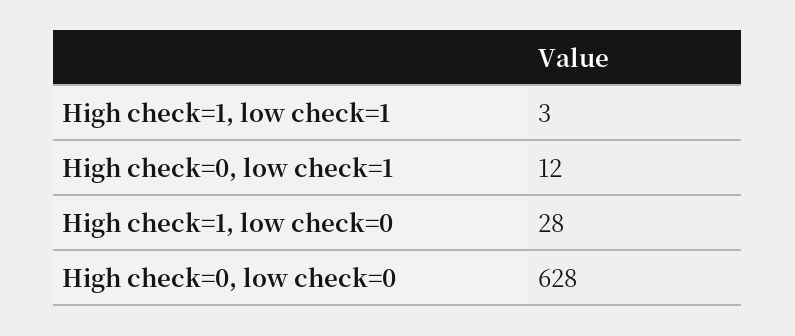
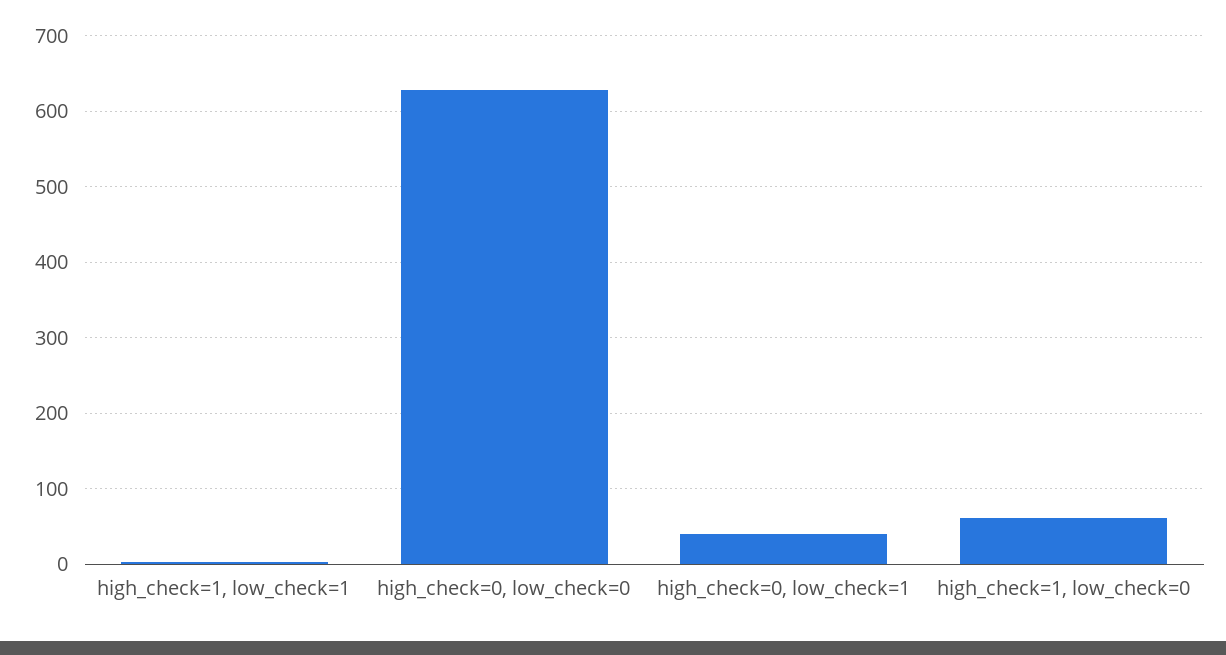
  {
    "High check=1, low check=1": 3,
-   "High check=0, low check=1": 12,
+   "High check=0, low check=1": 40,
-   "High check=1, low check=0": 28,
+   "High check=1, low check=0": 60,
    "High check=0, low check=0": 628
  }

